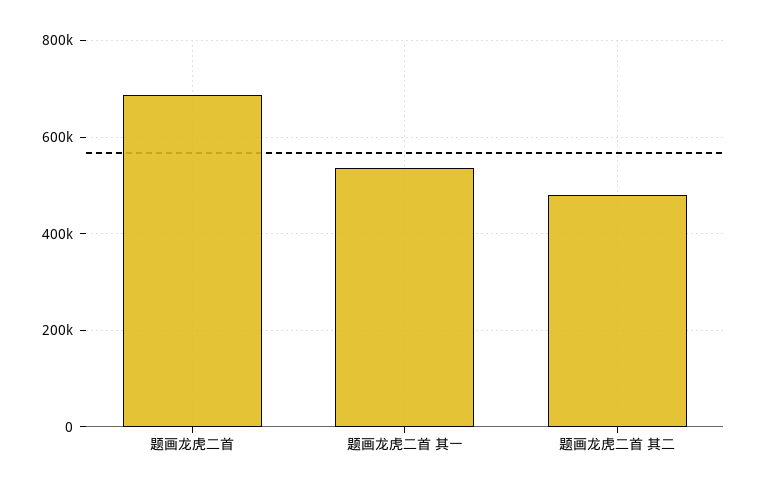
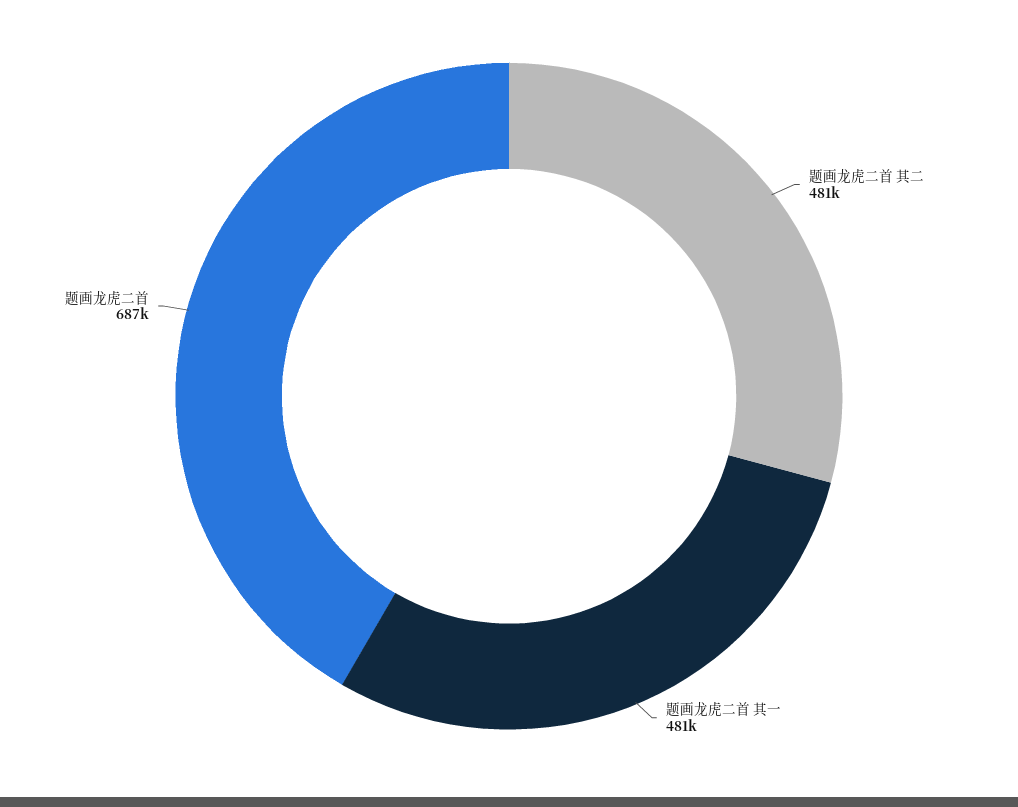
  {
    "题画龙虎二首": 687000,
-   "题画龙虎二首 其一": 540000,
+   "题画龙虎二首 其一": 481000,
    "题画龙虎二首 其二": 481000
  }

